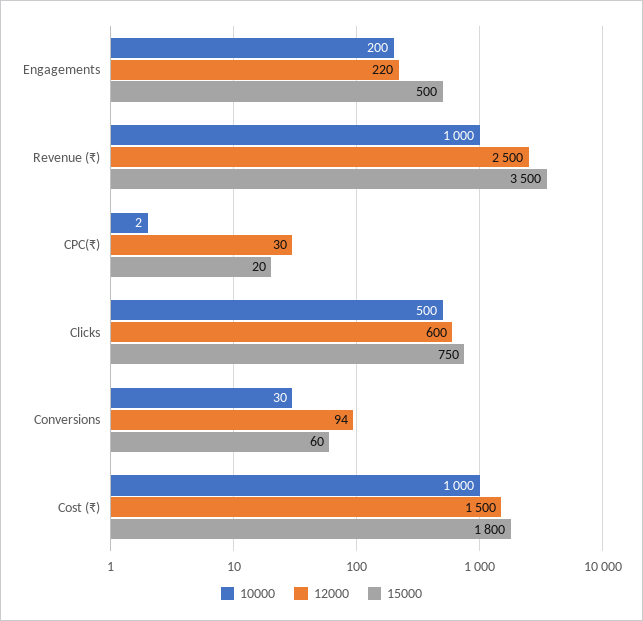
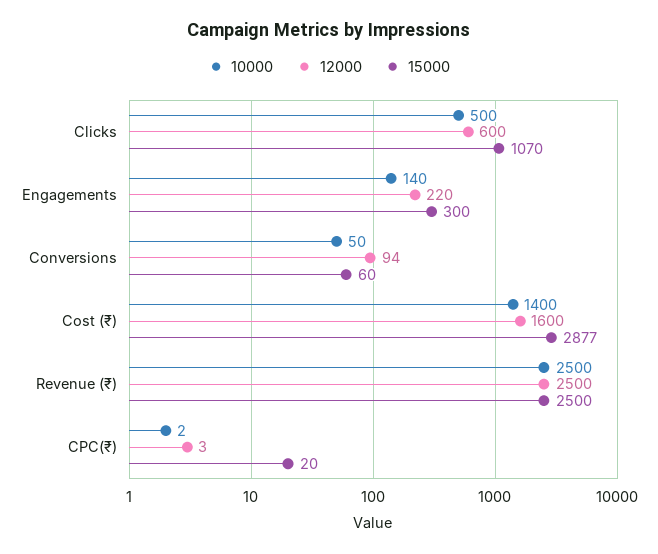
  {
    "10000": {
-     "Engagements": 200,
+     "Engagements": 140,
-     "Revenue (₹)": 1000,
+     "Revenue (₹)": 2500,
      "CPC(₹)": 2,
      "Clicks": 500,
-     "Conversions": 30,
+     "Conversions": 50,
-     "Cost (₹)": 1000
+     "Cost (₹)": 1400
    },
    "12000": {
      "Engagements": 220,
      "Revenue (₹)": 2500,
-     "CPC(₹)": 30,
+     "CPC(₹)": 3,
      "Clicks": 600,
      "Conversions": 94,
-     "Cost (₹)": 1500
+     "Cost (₹)": 1600
    },
    "15000": {
-     "Engagements": 500,
+     "Engagements": 300,
-     "Revenue (₹)": 3500,
+     "Revenue (₹)": 2500,
      "CPC(₹)": 20,
-     "Clicks": 750,
+     "Clicks": 1070,
      "Conversions": 60,
-     "Cost (₹)": 1800
+     "Cost (₹)": 2877
    }
  }

